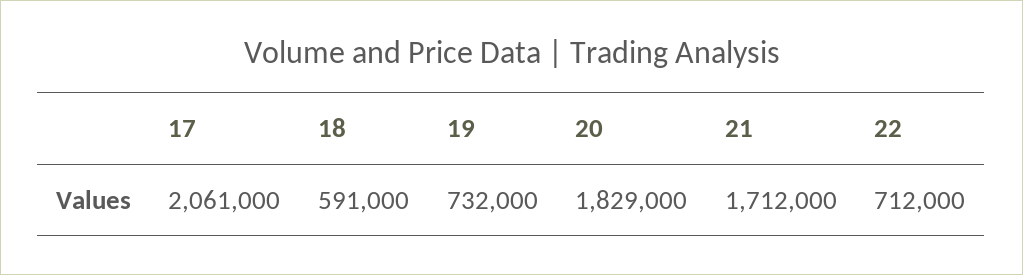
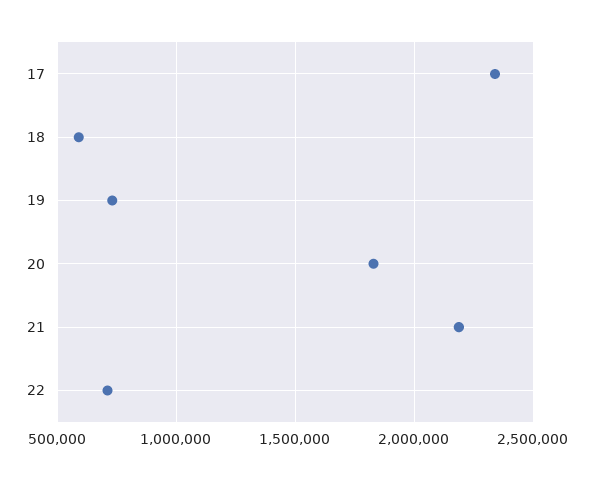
  {
-   "17": 2061000,
+   "17": 2350000,
    "18": 591000,
    "19": 732000,
    "20": 1829000,
-   "21": 1712000,
+   "21": 2200000,
    "22": 712000
  }

